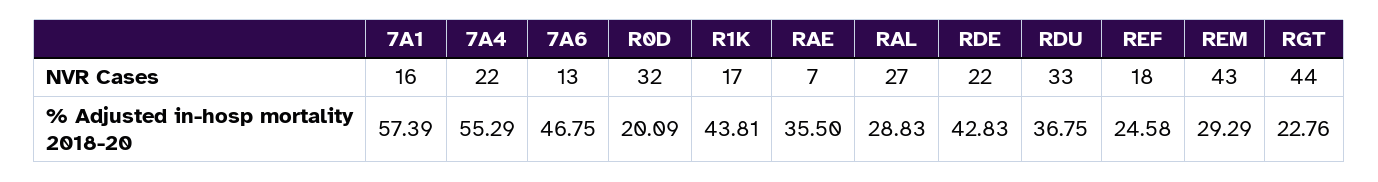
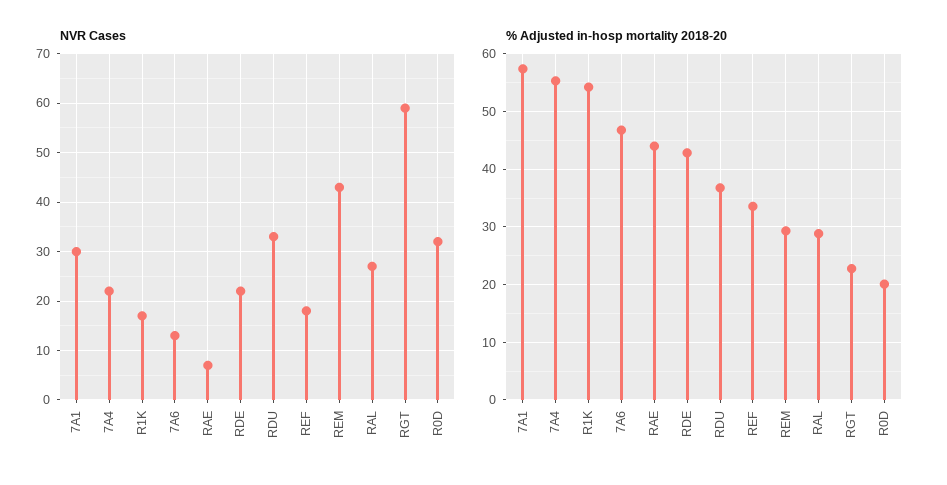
  {
    "NVR Cases": {
-     "7A1": 16,
+     "7A1": 30,
      "7A4": 22,
      "7A6": 13,
      "R0D": 32,
      "R1K": 17,
      "RAE": 7,
      "RAL": 27,
      "RDE": 22,
      "RDU": 33,
      "REF": 18,
      "REM": 43,
-     "RGT": 44
+     "RGT": 60
    },
    "% Adjusted in-hosp mortality 2018-20": {
      "7A1": 57.39,
      "7A4": 55.29,
      "7A6": 46.75,
      "R0D": 20.09,
-     "R1K": 43.81,
+     "R1K": 54,
-     "RAE": 35.5,
+     "RAE": 44,
      "RAL": 28.83,
      "RDE": 42.83,
      "RDU": 36.75,
-     "REF": 24.58,
+     "REF": 34,
      "REM": 29.29,
      "RGT": 22.76
    }
  }

